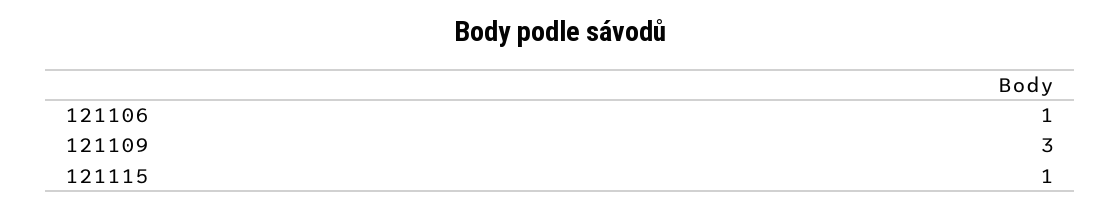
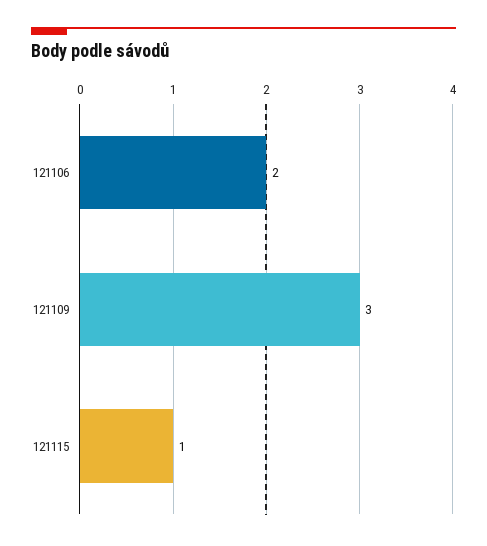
  {
-   "121106": 1,
+   "121106": 2,
    "121109": 3,
    "121115": 1
  }

